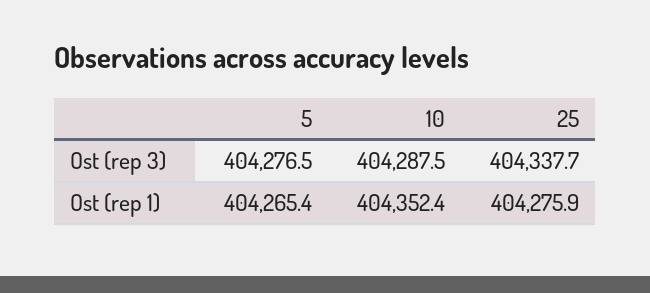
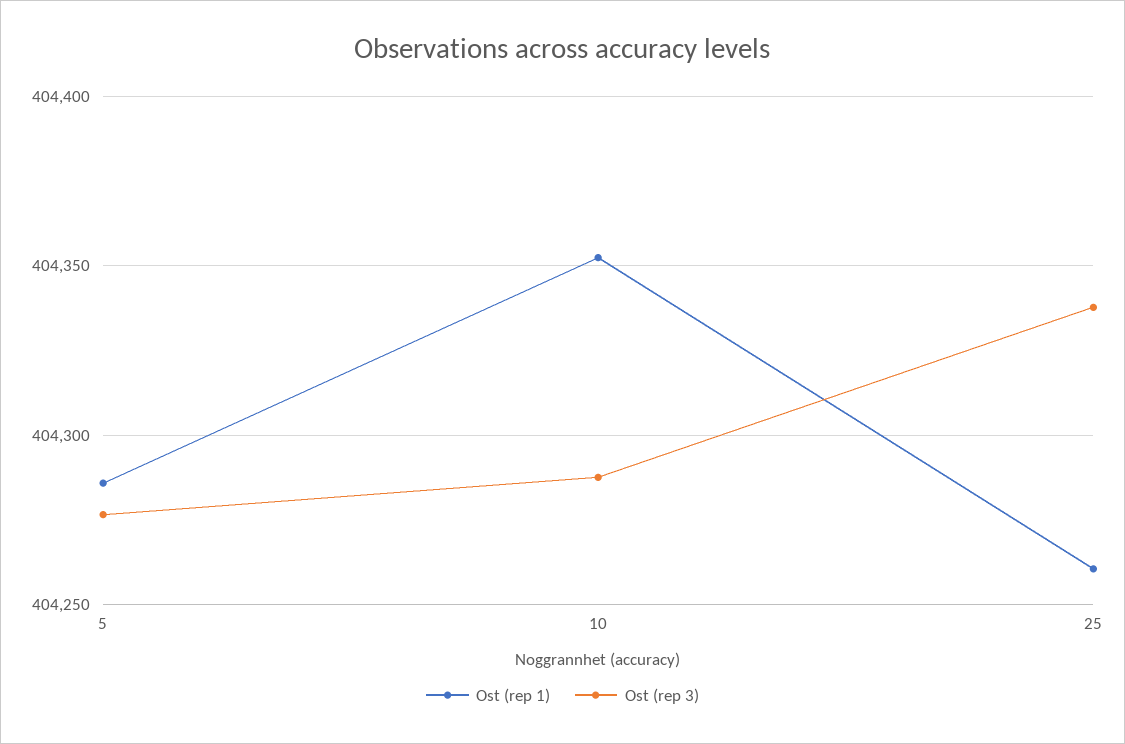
  {
    "Ost (rep 3)": {
      "5": 404276.5,
      "10": 404287.5,
      "25": 404337.7
    },
    "Ost (rep 1)": {
-     "5": 404265.4,
+     "5": 404285,
      "10": 404352.4,
-     "25": 404275.9
+     "25": 404260
    }
  }

